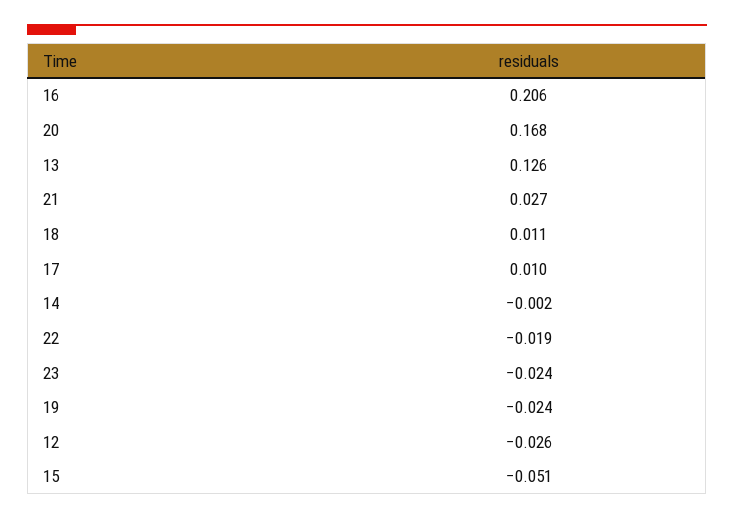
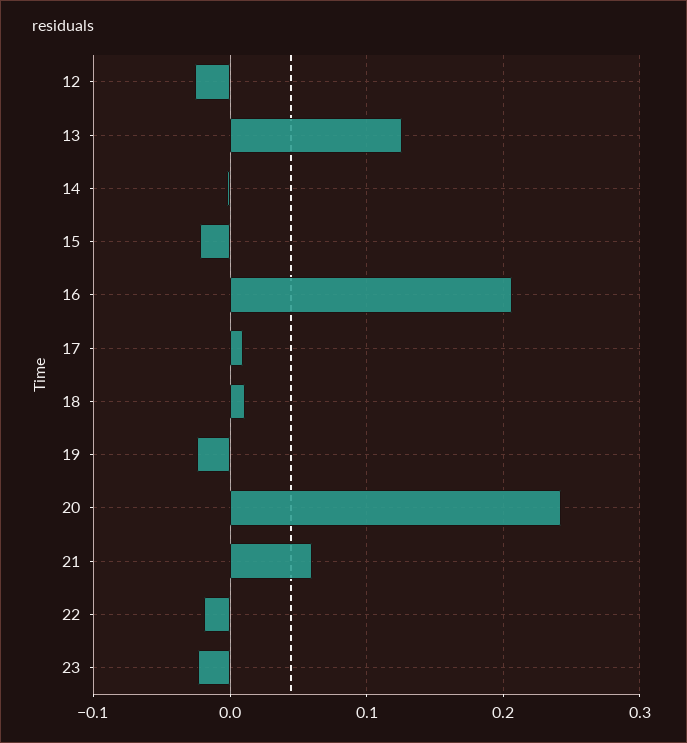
  {
    "16": 0.206,
-   "20": 0.168,
+   "20": 0.24,
    "13": 0.126,
-   "21": 0.027,
+   "21": 0.06,
    "18": 0.011,
    "17": 0.01,
    "14": -0.002,
    "22": -0.019,
    "23": -0.024,
    "19": -0.024,
    "12": -0.026,
-   "15": -0.051
+   "15": -0.02
  }

